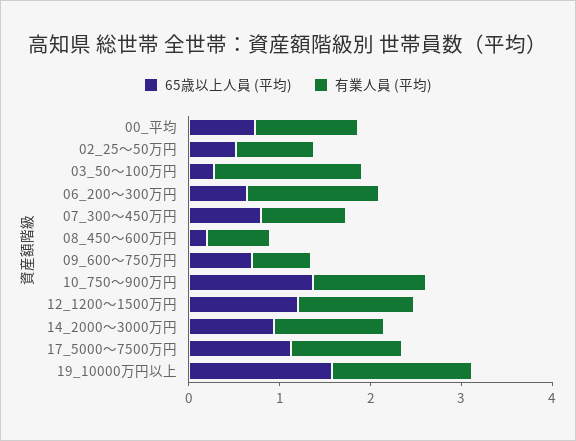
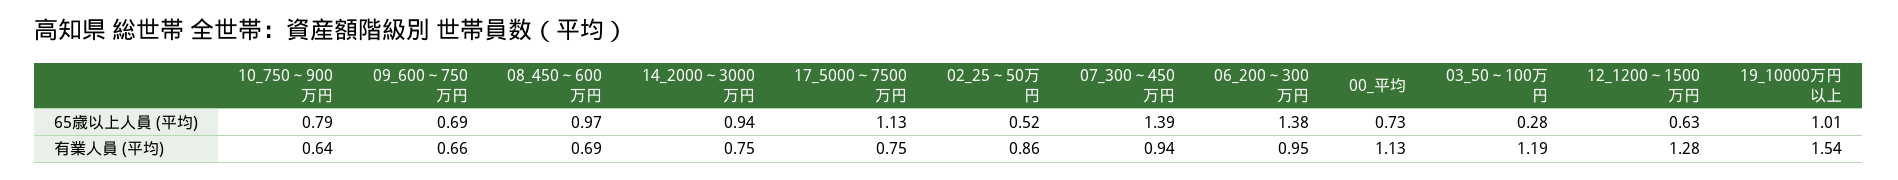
  {
    "65歳以上人員 (平均)": {
      "00_平均": 0.73,
      "02_25～50万円": 0.52,
      "03_50～100万円": 0.28,
-     "06_200～300万円": 0.6,
+     "06_200～300万円": 1.38,
-     "07_300～450万円": 0.8,
+     "07_300～450万円": 1.39,
-     "08_450～600万円": 0.2,
+     "08_450～600万円": 0.97,
      "09_600～750万円": 0.69,
-     "10_750～900万円": 1.4,
+     "10_750～900万円": 0.79,
-     "12_1200～1500万円": 1.2,
+     "12_1200～1500万円": 0.63,
      "14_2000～3000万円": 0.94,
      "17_5000～7500万円": 1.13,
-     "19_10000万円以上": 1.6
+     "19_10000万円以上": 1.01
    },
    "有業人員 (平均)": {
      "00_平均": 1.13,
      "02_25～50万円": 0.86,
-     "03_50～100万円": 1.6,
+     "03_50～100万円": 1.19,
-     "06_200～300万円": 1.4,
+     "06_200～300万円": 0.95,
      "07_300～450万円": 0.94,
      "08_450～600万円": 0.69,
      "09_600～750万円": 0.66,
-     "10_750～900万円": 1.2,
+     "10_750～900万円": 0.64,
      "12_1200～1500万円": 1.28,
-     "14_2000～3000万円": 1.2,
+     "14_2000～3000万円": 0.75,
-     "17_5000～7500万円": 1.2,
+     "17_5000～7500万円": 0.75,
      "19_10000万円以上": 1.54
    }
  }

